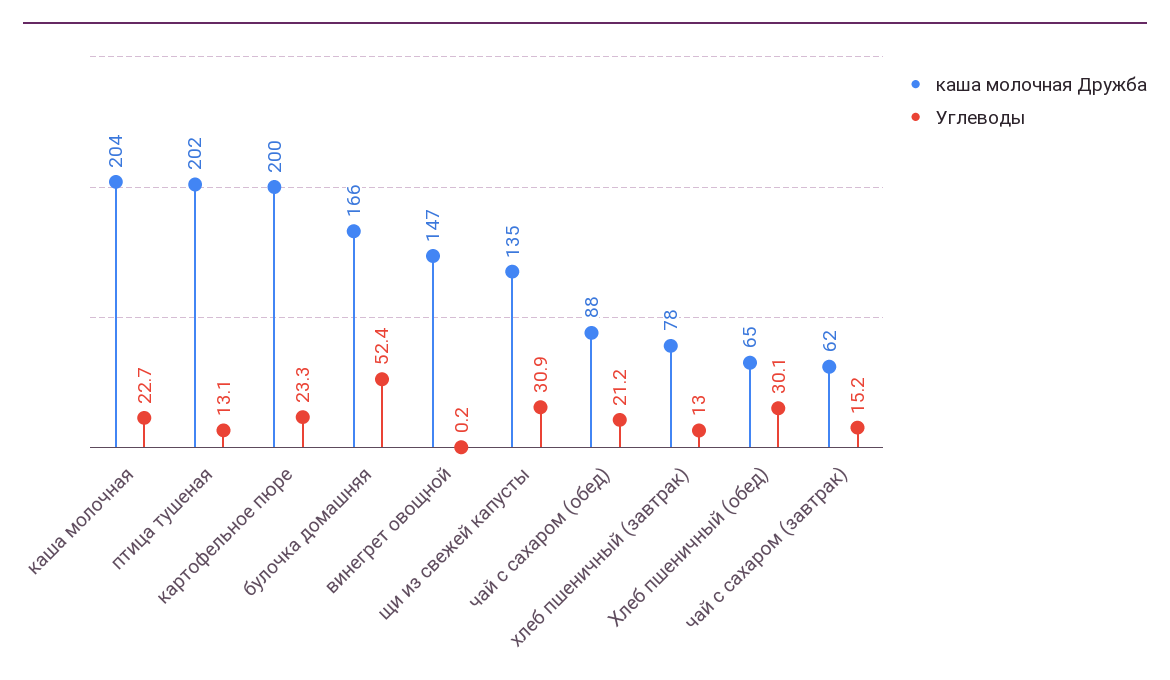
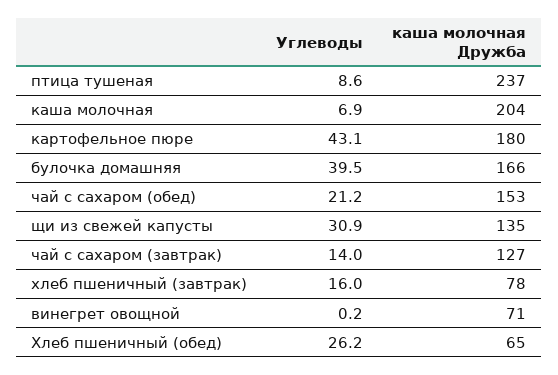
  {
    "каша молочная Дружба": {
      "каша молочная": 204,
-     "птица тушеная": 202,
+     "птица тушеная": 237,
-     "картофельное пюре": 200,
+     "картофельное пюре": 180,
      "булочка домашняя": 166,
-     "винегрет овощной": 147,
+     "винегрет овощной": 71,
      "щи из свежей капусты": 135,
-     "чай с сахаром (обед)": 88,
+     "чай с сахаром (обед)": 153,
      "хлеб пшеничный (завтрак)": 78,
      "Хлеб пшеничный (обед)": 65,
-     "чай с сахаром (завтрак)": 62
+     "чай с сахаром (завтрак)": 127
    },
    "Углеводы": {
-     "каша молочная": 22.7,
+     "каша молочная": 6.9,
-     "птица тушеная": 13.1,
+     "птица тушеная": 8.6,
-     "картофельное пюре": 23.3,
+     "картофельное пюре": 43.1,
-     "булочка домашняя": 52.4,
+     "булочка домашняя": 39.5,
      "винегрет овощной": 0.2,
      "щи из свежей капусты": 30.9,
      "чай с сахаром (обед)": 21.2,
-     "хлеб пшеничный (завтрак)": 13,
+     "хлеб пшеничный (завтрак)": 16,
-     "Хлеб пшеничный (обед)": 30.1,
+     "Хлеб пшеничный (обед)": 26.2,
-     "чай с сахаром (завтрак)": 15.2
+     "чай с сахаром (завтрак)": 14
    }
  }

